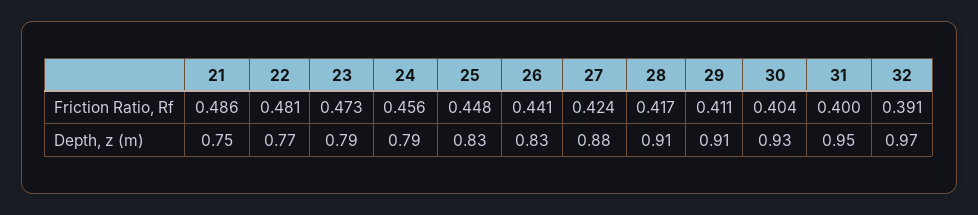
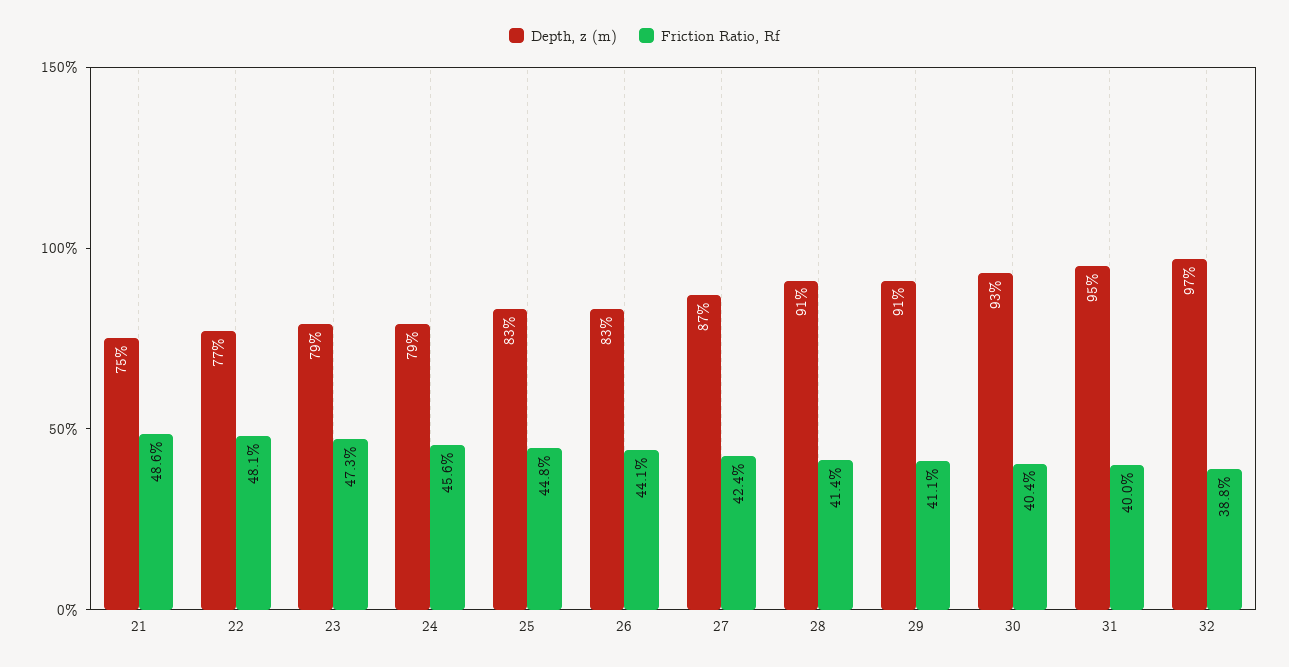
  {
    "Friction Ratio, Rf": {
      "21": 0.486,
      "22": 0.481,
      "23": 0.473,
      "24": 0.456,
      "25": 0.448,
      "26": 0.441,
      "27": 0.424,
-     "28": 0.417,
+     "28": 0.414,
      "29": 0.411,
      "30": 0.404,
      "31": 0.4,
-     "32": 0.391
+     "32": 0.388
    },
    "Depth, z (m)": {
      "21": 0.75,
      "22": 0.77,
      "23": 0.79,
      "24": 0.79,
      "25": 0.83,
      "26": 0.83,
-     "27": 0.88,
+     "27": 0.87,
      "28": 0.91,
      "29": 0.91,
      "30": 0.93,
      "31": 0.95,
      "32": 0.97
    }
  }

